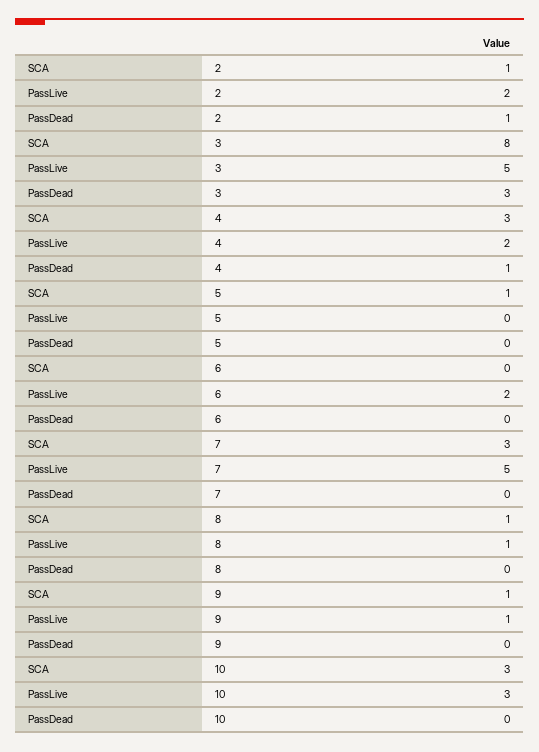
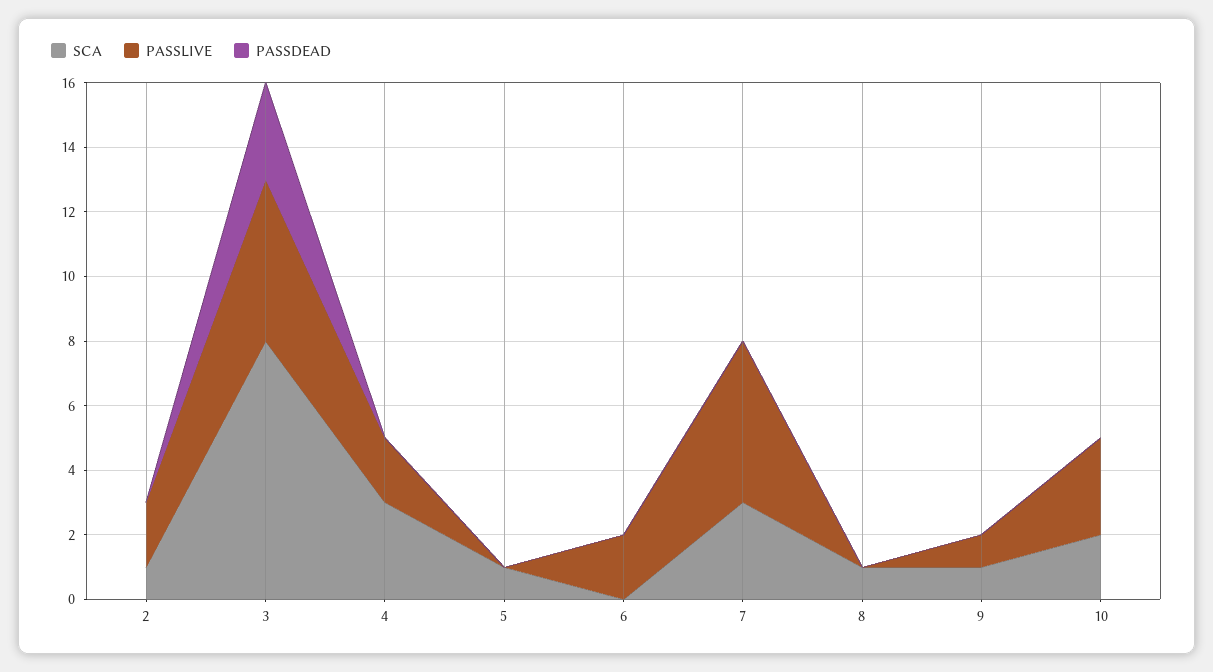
  {
    "SCA": {
      "2": 1,
      "3": 8,
      "4": 3,
      "5": 1,
      "6": 0,
      "7": 3,
      "8": 1,
      "9": 1,
-     "10": 3
+     "10": 2
    },
    "PassLive": {
      "2": 2,
      "3": 5,
      "4": 2,
      "5": 0,
      "6": 2,
      "7": 5,
-     "8": 1,
+     "8": 0,
      "9": 1,
      "10": 3
    },
    "PassDead": {
-     "2": 1,
+     "2": 0,
      "3": 3,
-     "4": 1,
+     "4": 0,
      "5": 0,
      "6": 0,
      "7": 0,
      "8": 0,
      "9": 0,
      "10": 0
    }
  }

